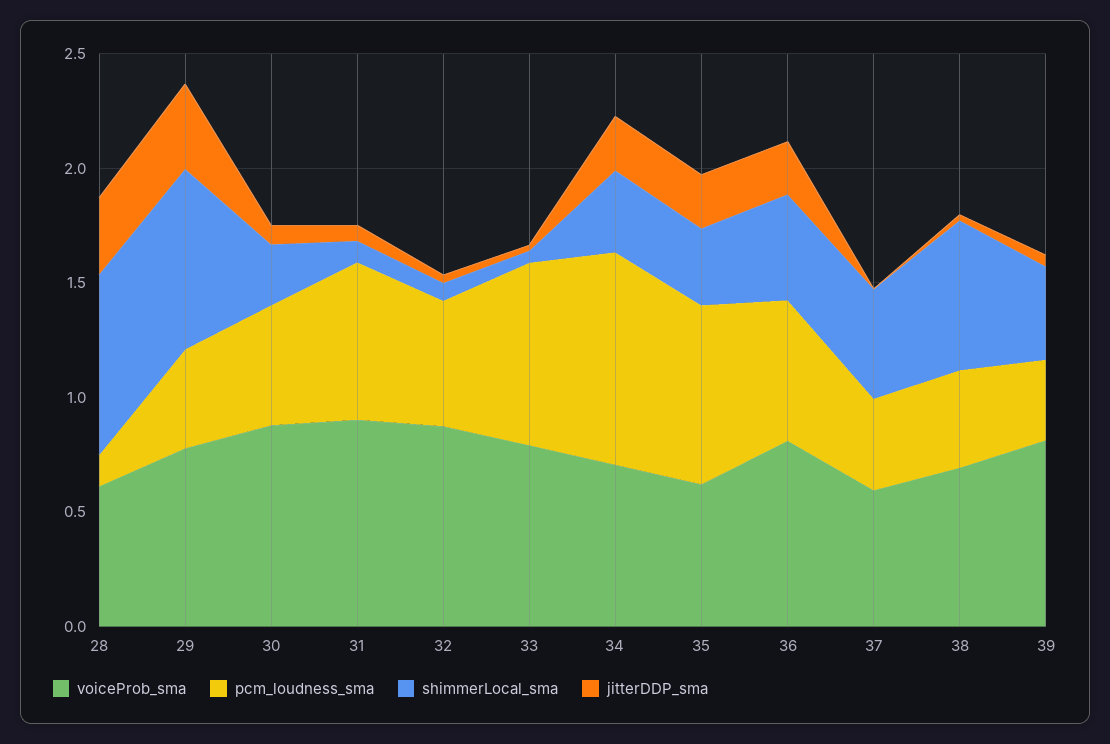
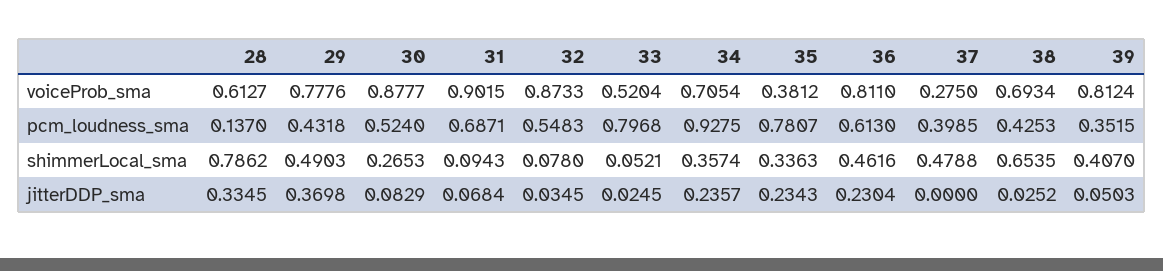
  {
    "voiceProb_sma": {
      "28": 0.6127,
      "29": 0.7776,
      "30": 0.8777,
      "31": 0.9015,
      "32": 0.8733,
-     "33": 0.8,
+     "33": 0.5204,
      "34": 0.7054,
-     "35": 0.6,
+     "35": 0.3812,
      "36": 0.811,
-     "37": 0.6,
+     "37": 0.275,
      "38": 0.6934,
      "39": 0.8124
    },
    "pcm_loudness_sma": {
      "28": 0.137,
      "29": 0.4318,
      "30": 0.524,
      "31": 0.6871,
      "32": 0.5483,
      "33": 0.7968,
      "34": 0.9275,
      "35": 0.7807,
      "36": 0.613,
      "37": 0.3985,
      "38": 0.4253,
      "39": 0.3515
    },
    "shimmerLocal_sma": {
      "28": 0.7862,
-     "29": 0.8,
+     "29": 0.4903,
      "30": 0.2653,
      "31": 0.0943,
      "32": 0.078,
      "33": 0.0521,
      "34": 0.3574,
      "35": 0.3363,
      "36": 0.4616,
      "37": 0.4788,
      "38": 0.6535,
      "39": 0.407
    },
    "jitterDDP_sma": {
      "28": 0.3345,
      "29": 0.3698,
      "30": 0.0829,
      "31": 0.0684,
      "32": 0.0345,
      "33": 0.0245,
      "34": 0.2357,
      "35": 0.2343,
      "36": 0.2304,
      "37": 0,
      "38": 0.0252,
      "39": 0.0503
    }
  }

